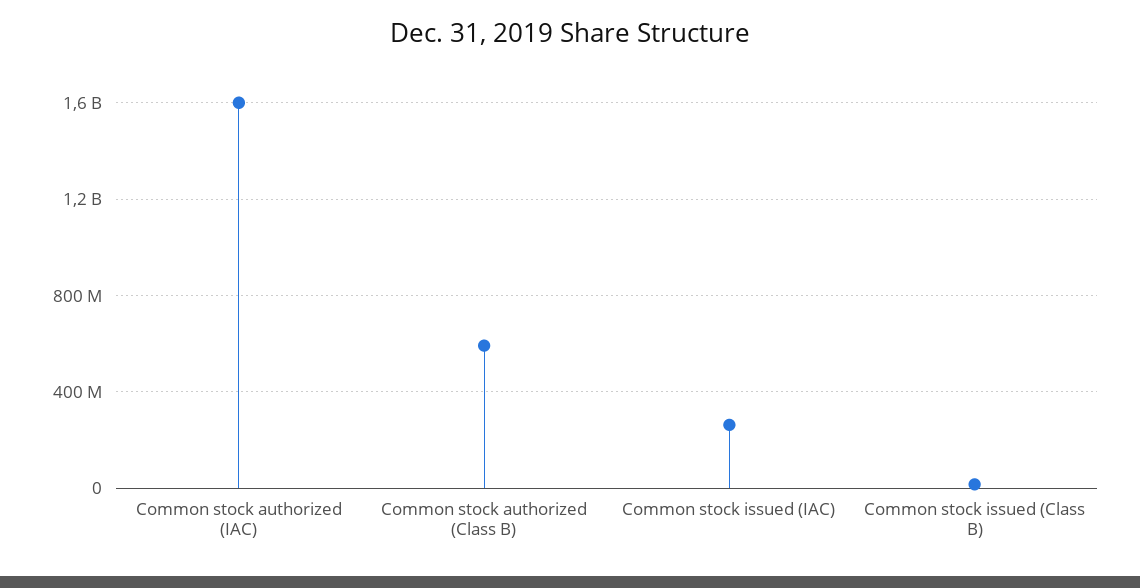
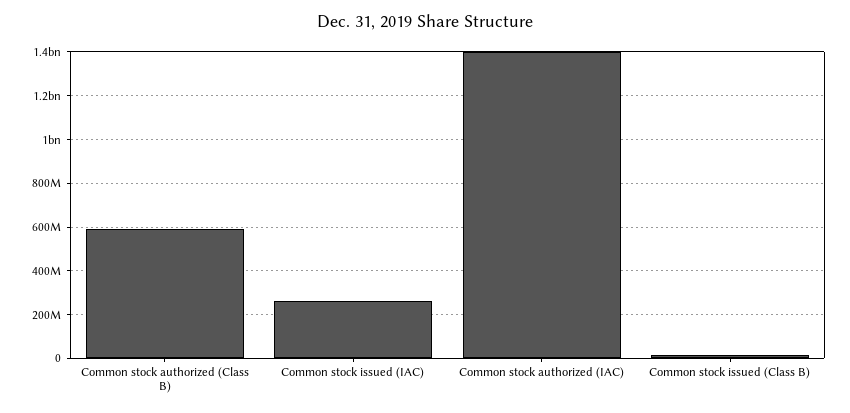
  {
-   "Common stock authorized (IAC)": 1600000000,
+   "Common stock authorized (IAC)": 1400000000,
    "Common stock authorized (Class B)": 600000000,
    "Common stock issued (IAC)": 250000000,
    "Common stock issued (Class B)": 0
  }

